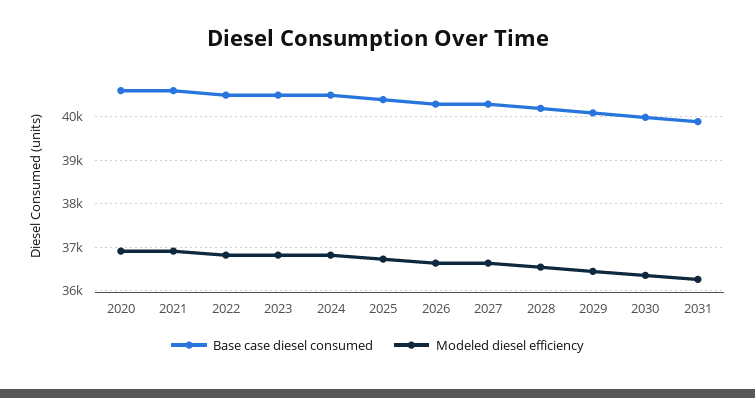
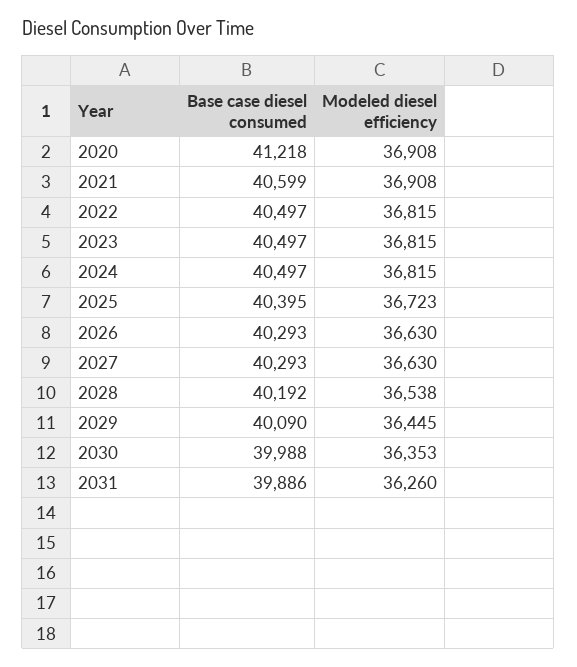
  {
    "Base case diesel consumed": {
-     "2020": 40600,
+     "2020": 41218,
      "2021": 40599,
      "2022": 40497,
      "2023": 40497,
      "2024": 40497,
      "2025": 40395,
      "2026": 40293,
      "2027": 40293,
      "2028": 40192,
      "2029": 40090,
      "2030": 39988,
      "2031": 39886
    },
    "Modeled diesel efficiency": {
      "2020": 36908,
      "2021": 36908,
      "2022": 36815,
      "2023": 36815,
      "2024": 36815,
      "2025": 36723,
      "2026": 36630,
      "2027": 36630,
      "2028": 36538,
      "2029": 36445,
      "2030": 36353,
      "2031": 36260
    }
  }

